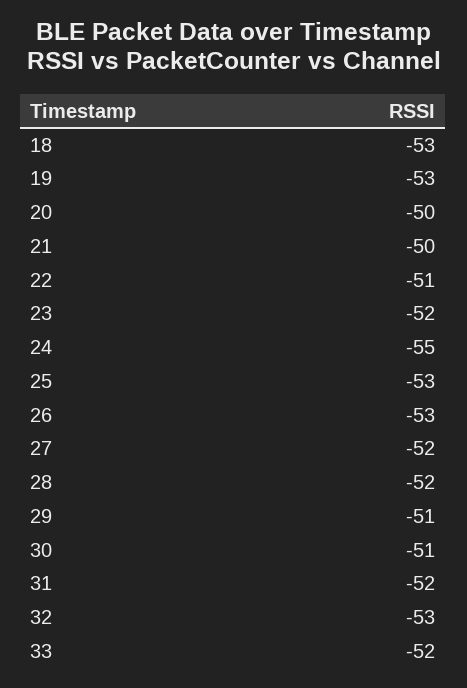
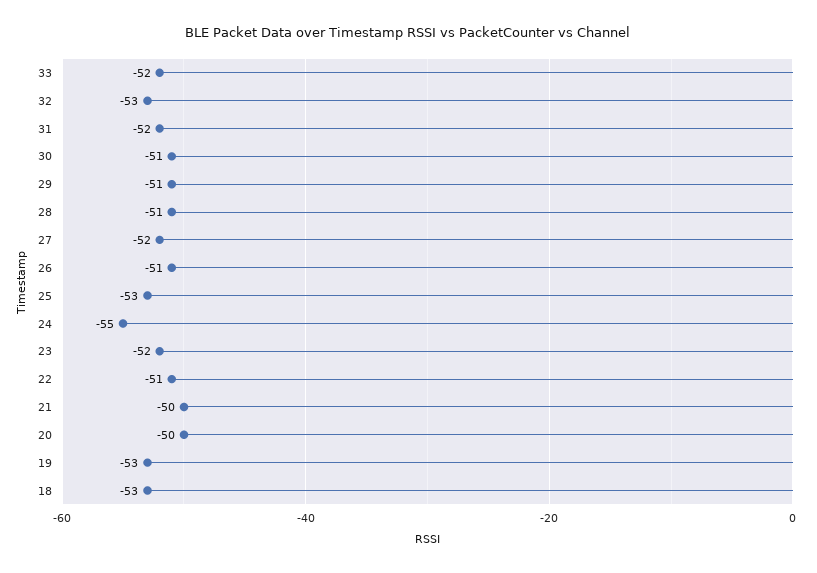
  {
    "18": -53,
    "19": -53,
    "20": -50,
    "21": -50,
    "22": -51,
    "23": -52,
    "24": -55,
    "25": -53,
-   "26": -53,
+   "26": -51,
    "27": -52,
-   "28": -52,
+   "28": -51,
    "29": -51,
    "30": -51,
    "31": -52,
    "32": -53,
    "33": -52
  }

